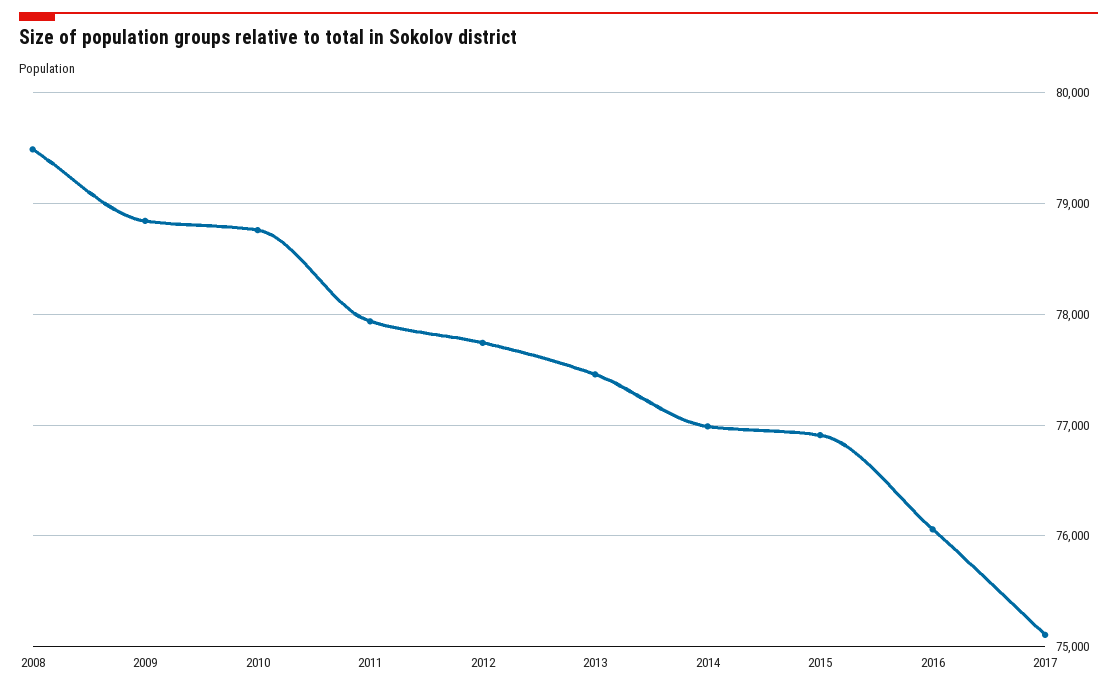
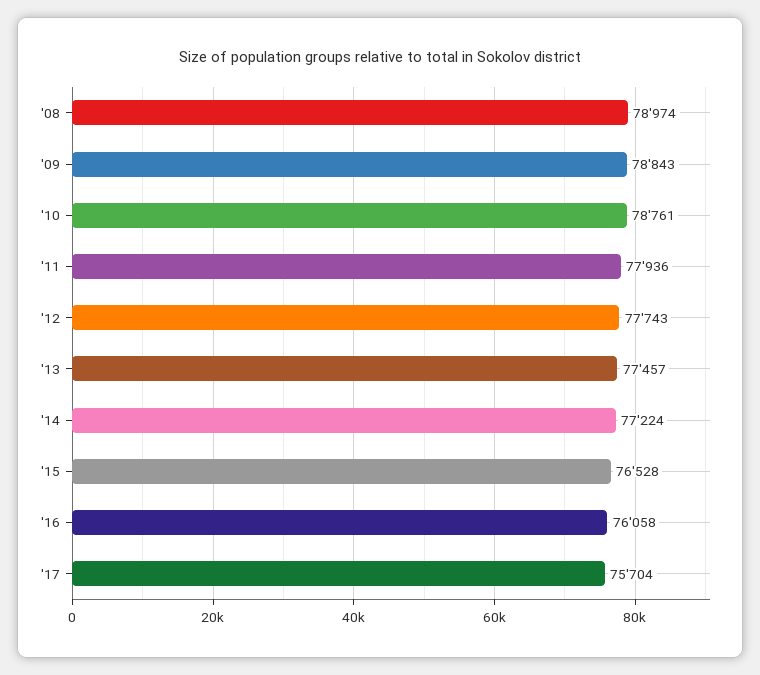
  {
-   "2008": 79500,
+   "2008": 78974,
    "2009": 78843,
    "2010": 78761,
    "2011": 77936,
    "2012": 77743,
    "2013": 77457,
-   "2014": 77000,
+   "2014": 77224,
-   "2015": 76900,
+   "2015": 76528,
    "2016": 76058,
-   "2017": 75100
+   "2017": 75704
  }

